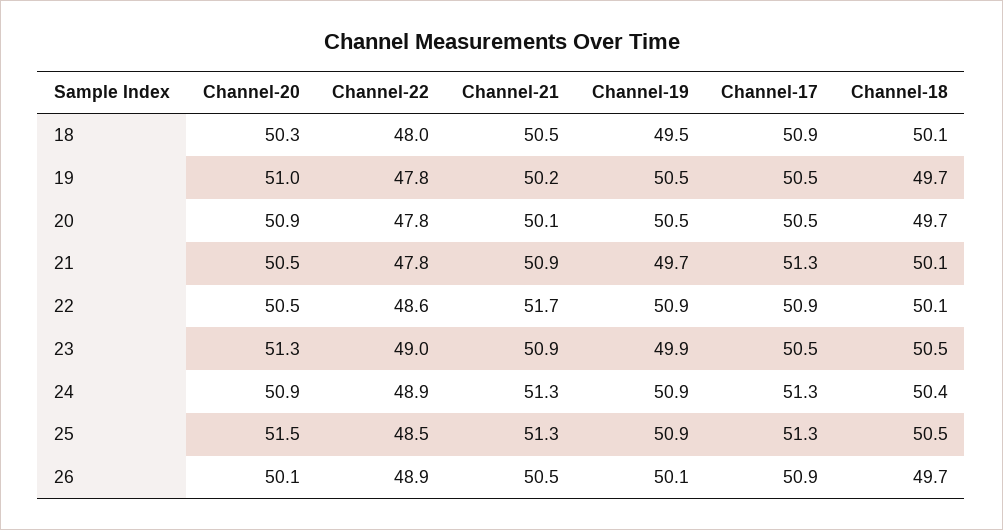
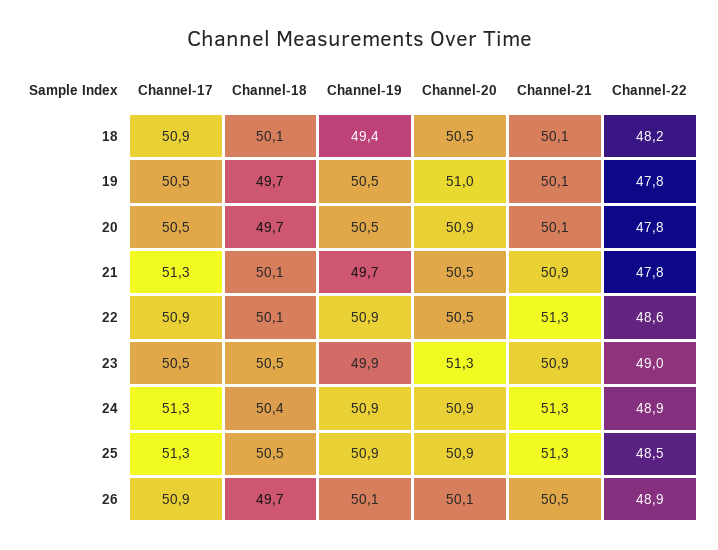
  {
    "Channel-20": {
-     "18": 50.3,
+     "18": 50.5,
      "19": 51,
      "20": 50.9,
      "21": 50.5,
      "22": 50.5,
      "23": 51.3,
      "24": 50.9,
-     "25": 51.5,
+     "25": 50.9,
      "26": 50.1
    },
    "Channel-22": {
-     "18": 48,
+     "18": 48.2,
      "19": 47.8,
      "20": 47.8,
      "21": 47.8,
      "22": 48.6,
      "23": 49,
      "24": 48.9,
      "25": 48.5,
      "26": 48.9
    },
    "Channel-21": {
-     "18": 50.5,
+     "18": 50.1,
-     "19": 50.2,
+     "19": 50.1,
      "20": 50.1,
      "21": 50.9,
-     "22": 51.7,
+     "22": 51.3,
      "23": 50.9,
      "24": 51.3,
      "25": 51.3,
      "26": 50.5
    },
    "Channel-19": {
-     "18": 49.5,
+     "18": 49.4,
      "19": 50.5,
      "20": 50.5,
      "21": 49.7,
      "22": 50.9,
      "23": 49.9,
      "24": 50.9,
      "25": 50.9,
      "26": 50.1
    },
    "Channel-17": {
      "18": 50.9,
      "19": 50.5,
      "20": 50.5,
      "21": 51.3,
      "22": 50.9,
      "23": 50.5,
      "24": 51.3,
      "25": 51.3,
      "26": 50.9
    },
    "Channel-18": {
      "18": 50.1,
      "19": 49.7,
      "20": 49.7,
      "21": 50.1,
      "22": 50.1,
      "23": 50.5,
      "24": 50.4,
      "25": 50.5,
      "26": 49.7
    }
  }

